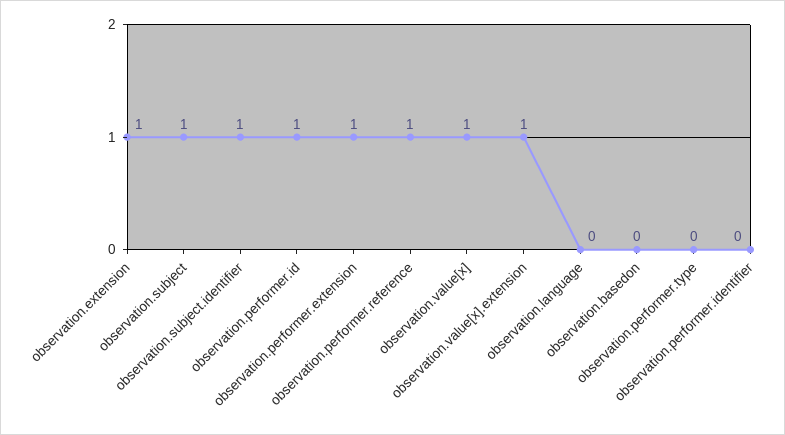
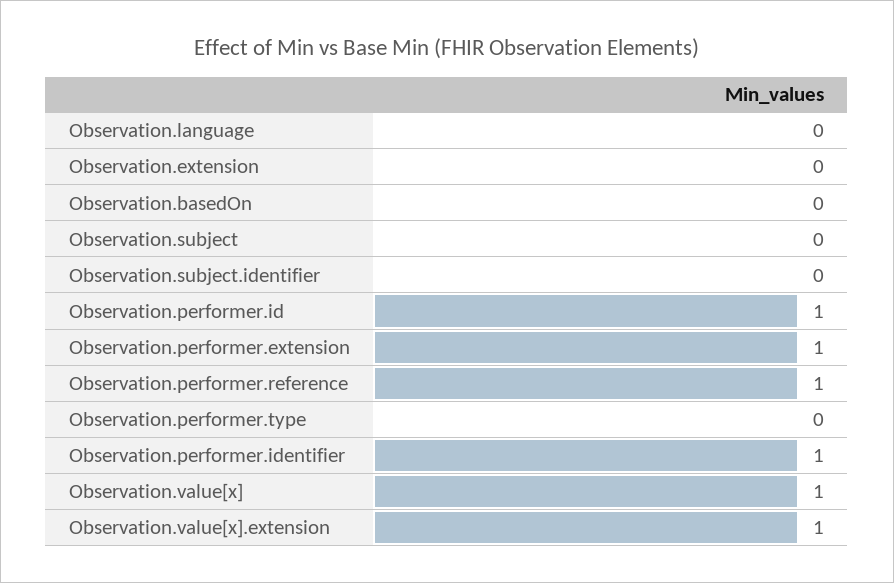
  {
-   "observation.extension": 1,
+   "observation.extension": 0,
-   "observation.subject": 1,
+   "observation.subject": 0,
-   "observation.subject.identifier": 1,
+   "observation.subject.identifier": 0,
    "observation.performer.id": 1,
    "observation.performer.extension": 1,
    "observation.performer.reference": 1,
    "observation.value[x]": 1,
    "observation.value[x].extension": 1,
    "observation.language": 0,
    "observation.basedon": 0,
    "observation.performer.type": 0,
-   "observation.performer.identifier": 0
+   "observation.performer.identifier": 1
  }

